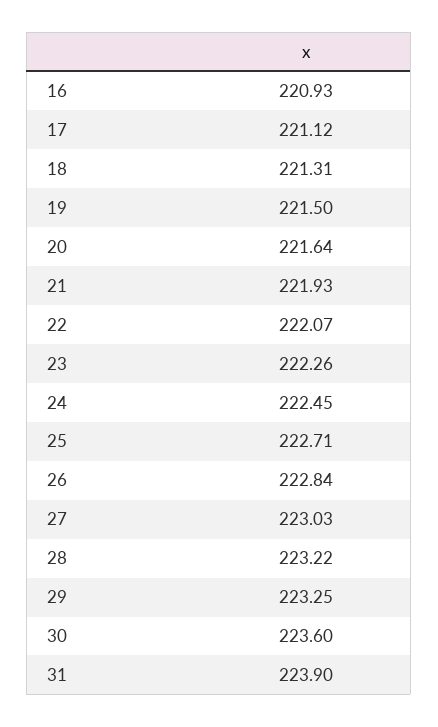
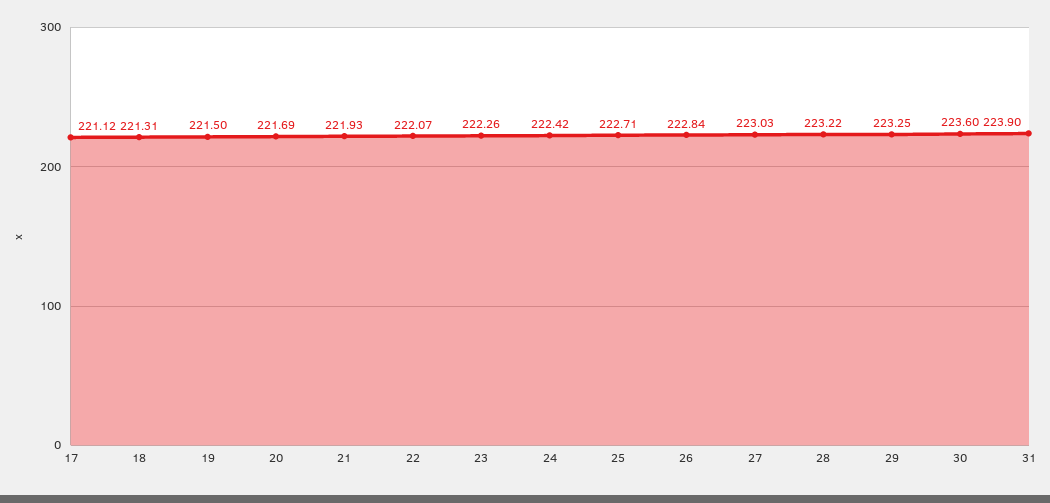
  {
-   "16": 220.93,
    "17": 221.12,
    "18": 221.31,
    "19": 221.5,
-   "20": 221.64,
+   "20": 221.69,
    "21": 221.93,
    "22": 222.07,
    "23": 222.26,
-   "24": 222.45,
+   "24": 222.42,
    "25": 222.71,
    "26": 222.84,
    "27": 223.03,
    "28": 223.22,
    "29": 223.25,
    "30": 223.6,
    "31": 223.9
  }

